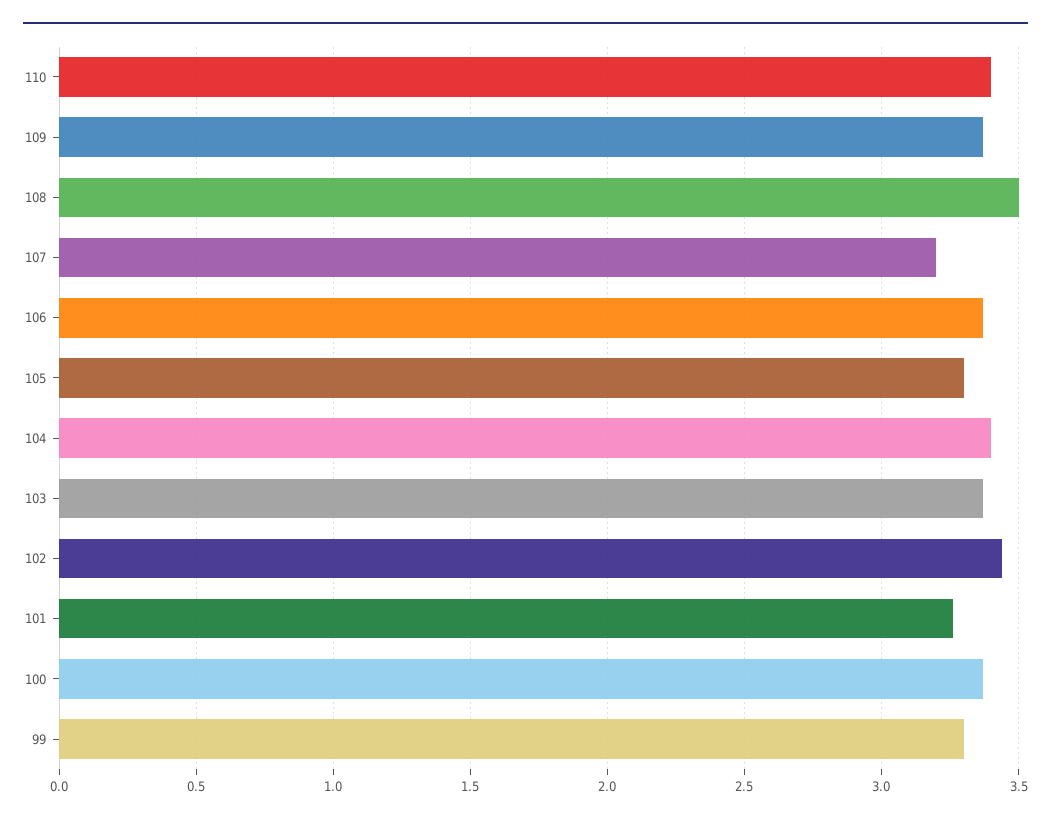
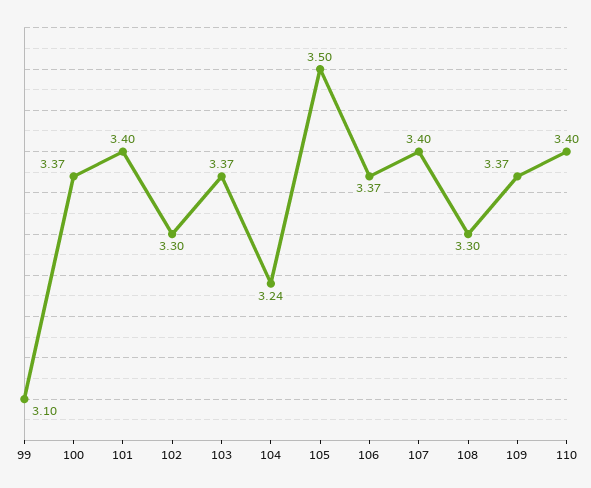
  {
    "110": 3.4,
    "109": 3.37,
-   "108": 3.5,
+   "108": 3.3,
-   "107": 3.2,
+   "107": 3.4,
    "106": 3.37,
-   "105": 3.3,
+   "105": 3.5,
-   "104": 3.4,
+   "104": 3.24,
    "103": 3.37,
-   "102": 3.45,
+   "102": 3.3,
-   "101": 3.25,
+   "101": 3.4,
    "100": 3.37,
-   "99": 3.3
+   "99": 3.1
  }

